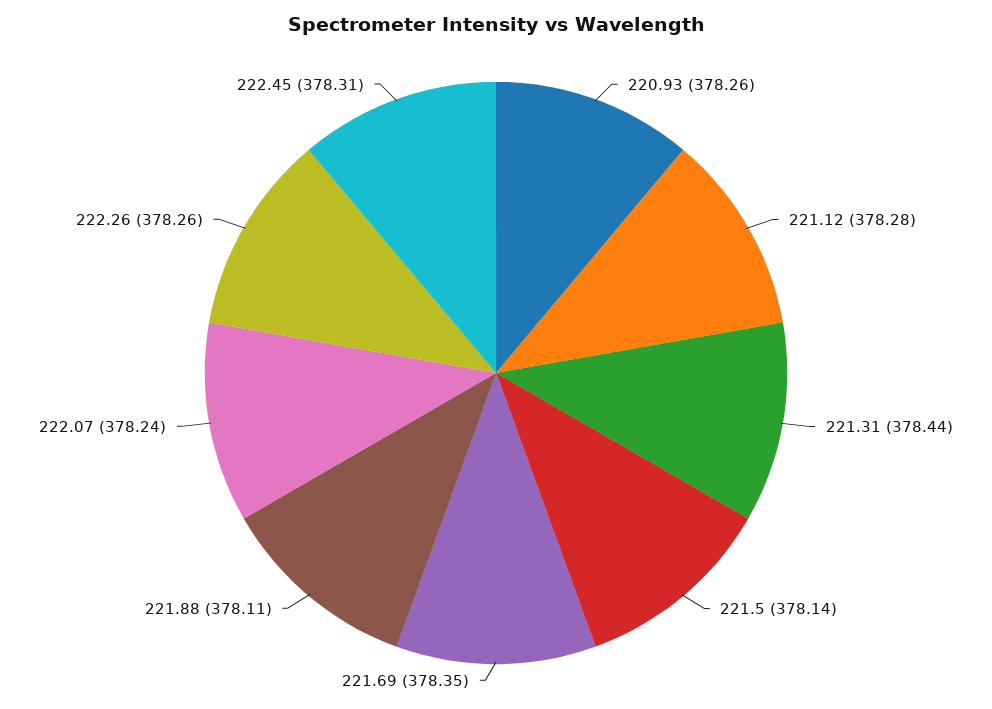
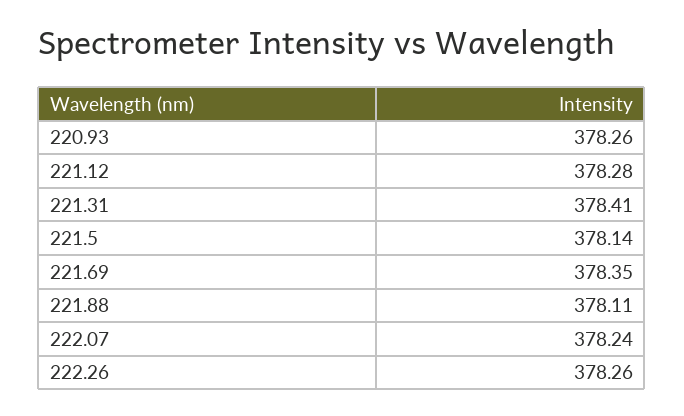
  {
    "220.93": 378.26,
    "221.12": 378.28,
-   "221.31": 378.44,
+   "221.31": 378.41,
    "221.5": 378.14,
    "221.69": 378.35,
    "221.88": 378.11,
    "222.07": 378.24,
-   "222.26": 378.26,
+   "222.26": 378.26
-   "222.45": 378.31
  }

